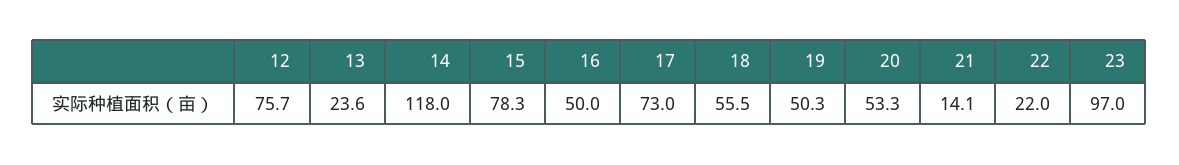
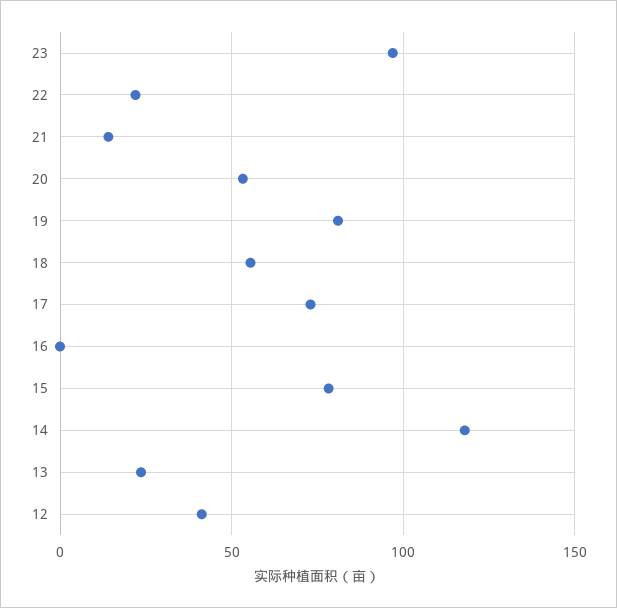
  {
-   "12": 75.7,
+   "12": 40,
    "13": 23.6,
    "14": 118,
    "15": 78.3,
-   "16": 50,
+   "16": 0,
    "17": 73,
    "18": 55.5,
-   "19": 50.3,
+   "19": 80,
    "20": 53.3,
    "21": 14.1,
    "22": 22,
    "23": 97
  }

